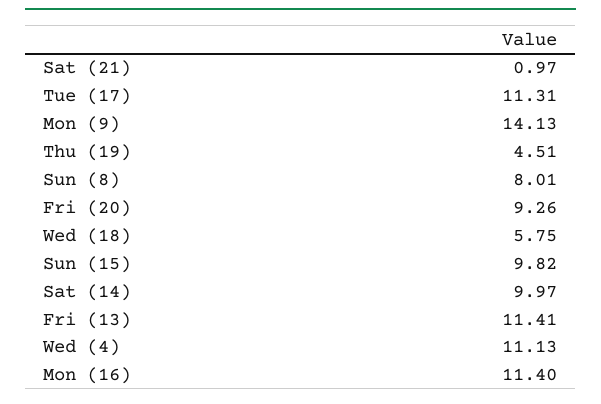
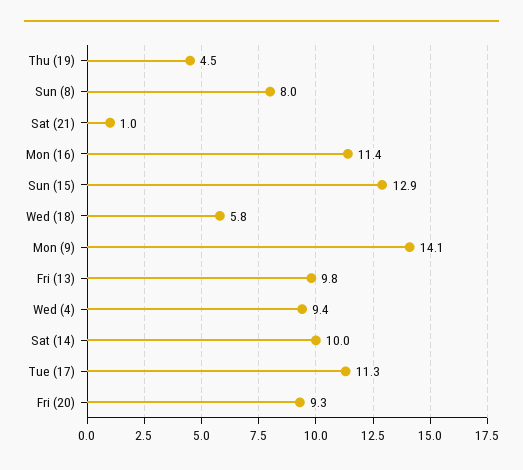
  {
    "Sat (21)": 0.97,
    "Tue (17)": 11.31,
    "Mon (9)": 14.13,
    "Thu (19)": 4.51,
    "Sun (8)": 8.01,
    "Fri (20)": 9.26,
    "Wed (18)": 5.75,
-   "Sun (15)": 9.82,
+   "Sun (15)": 12.9,
    "Sat (14)": 9.97,
-   "Fri (13)": 11.41,
+   "Fri (13)": 9.8,
-   "Wed (4)": 11.13,
+   "Wed (4)": 9.4,
    "Mon (16)": 11.4
  }

